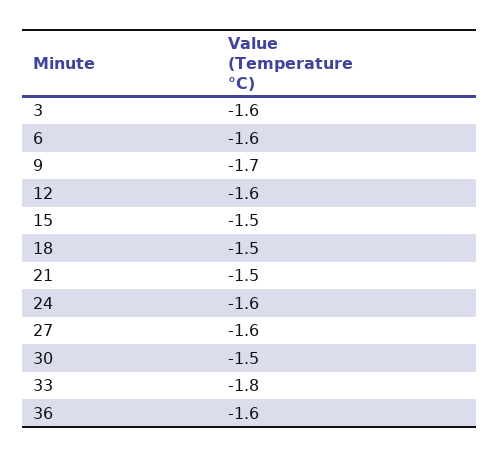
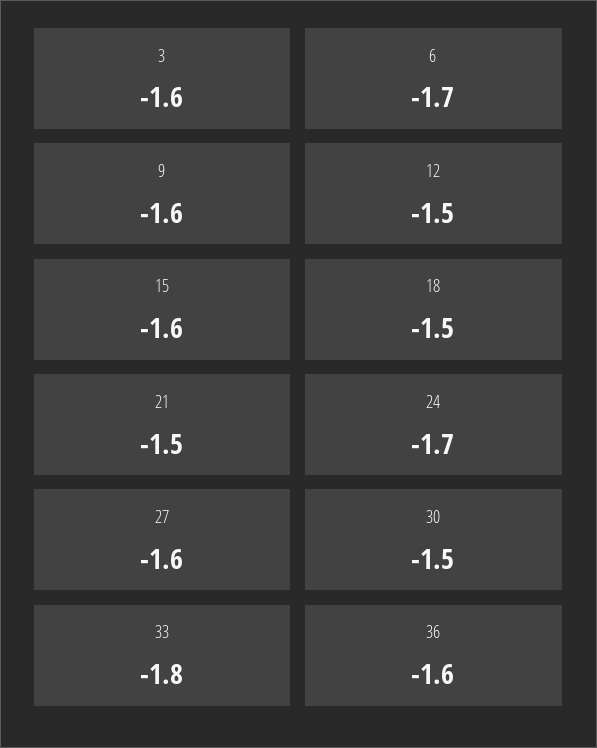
  {
    "3": -1.6,
-   "6": -1.6,
+   "6": -1.7,
-   "9": -1.7,
+   "9": -1.6,
-   "12": -1.6,
+   "12": -1.5,
-   "15": -1.5,
+   "15": -1.6,
    "18": -1.5,
    "21": -1.5,
-   "24": -1.6,
+   "24": -1.7,
    "27": -1.6,
    "30": -1.5,
    "33": -1.8,
    "36": -1.6
  }

